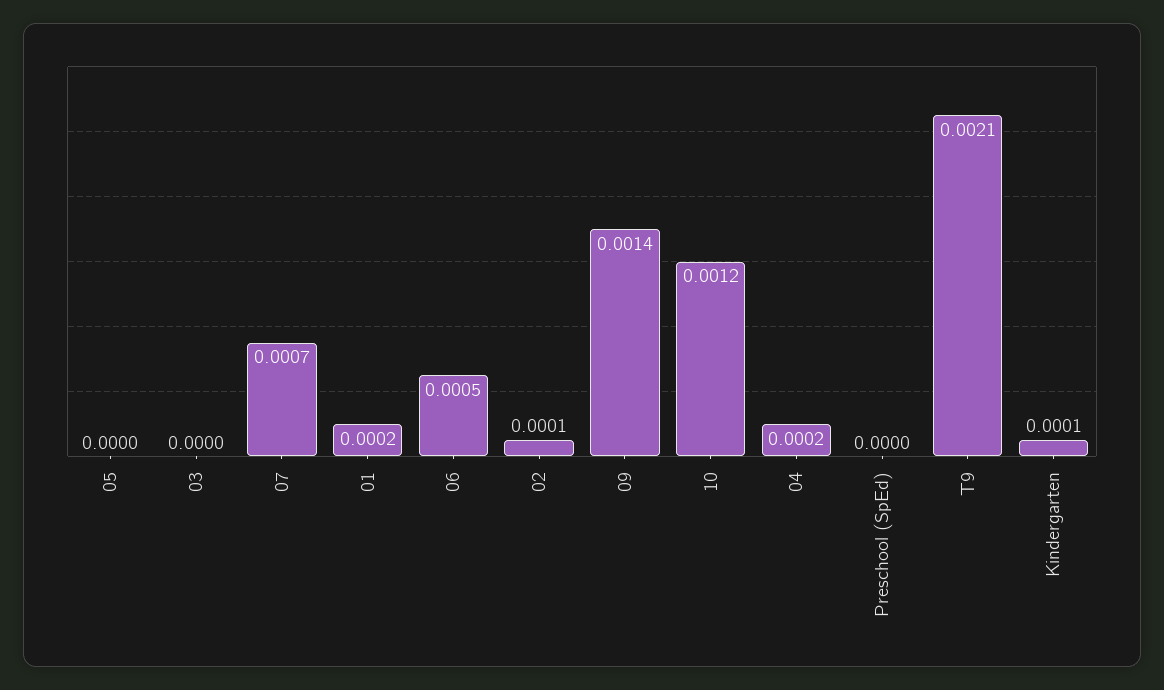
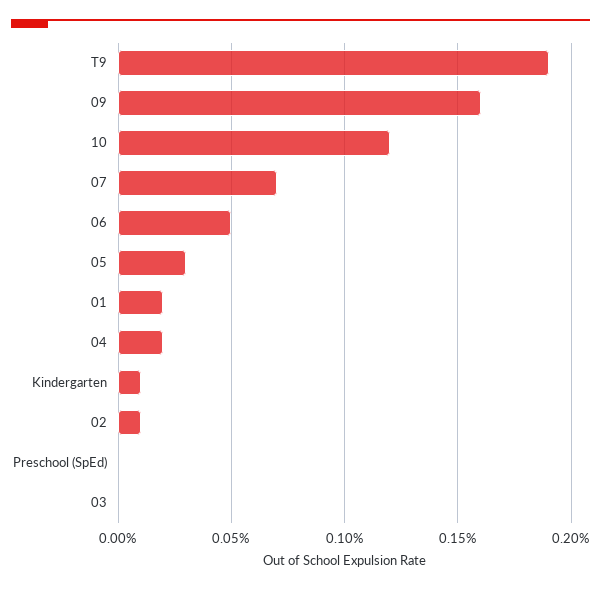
  {
-   "05": 0,
+   "05": 0.0003,
    "03": 0,
    "07": 0.0007,
    "01": 0.0002,
    "06": 0.0005,
    "02": 0.0001,
-   "09": 0.0014,
+   "09": 0.0016,
    "10": 0.0012,
    "04": 0.0002,
    "Preschool (SpEd)": 0,
-   "T9": 0.0021,
+   "T9": 0.0019,
    "Kindergarten": 0.0001
  }

